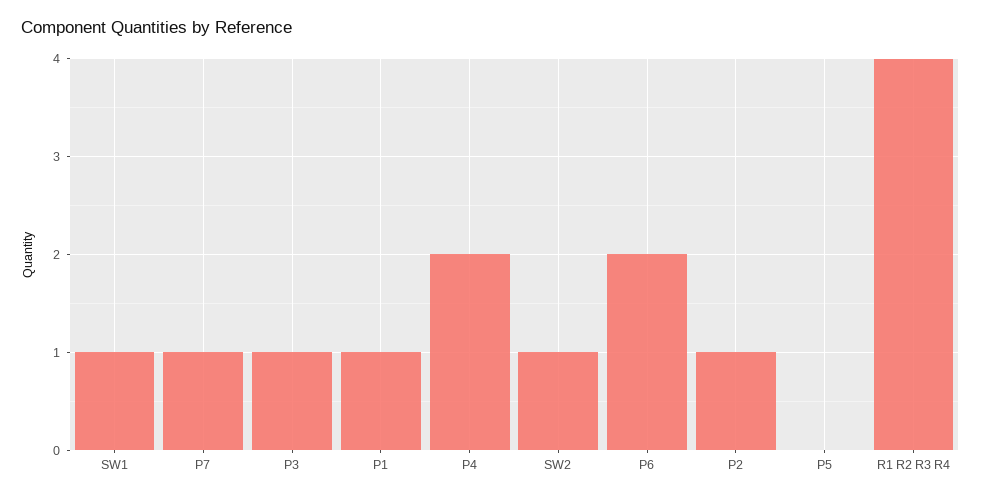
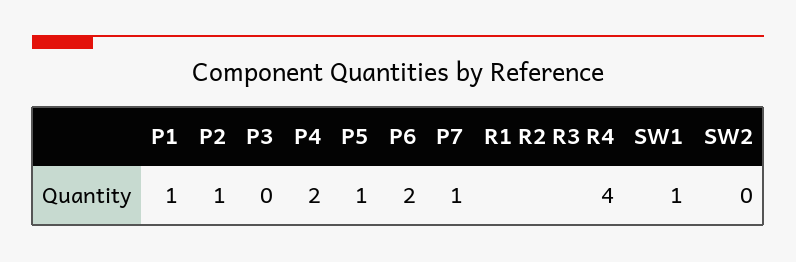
  {
    "SW1": 1,
    "P7": 1,
-   "P3": 1,
+   "P3": 0,
    "P1": 1,
    "P4": 2,
-   "SW2": 1,
+   "SW2": 0,
    "P6": 2,
    "P2": 1,
-   "P5": 0,
+   "P5": 1,
    "R1 R2 R3 R4": 4
  }

